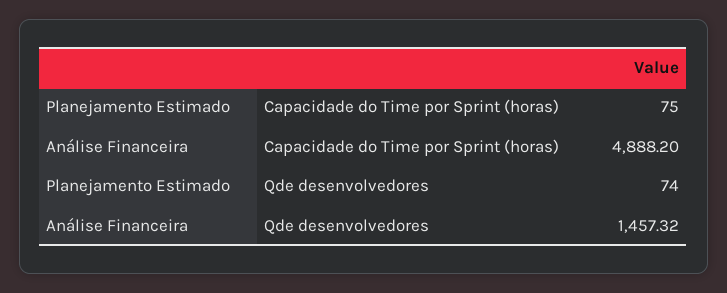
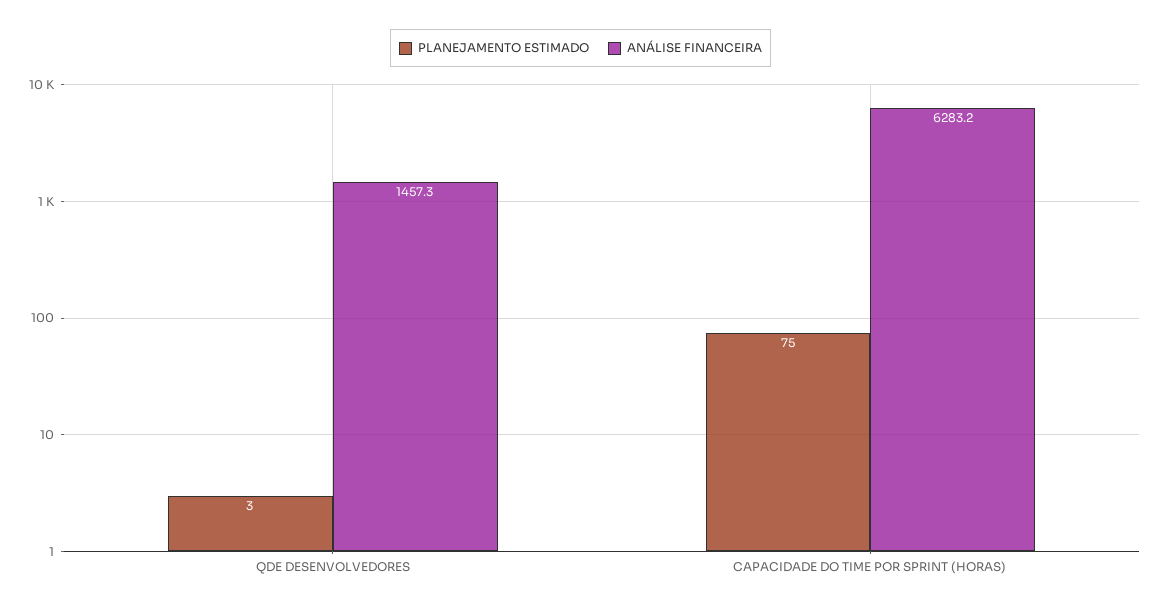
  {
    "Planejamento Estimado": {
      "Capacidade do Time por Sprint (horas)": 75,
-     "Qde desenvolvedores": 74
+     "Qde desenvolvedores": 3
    },
    "Análise Financeira": {
-     "Capacidade do Time por Sprint (horas)": 4888.2,
+     "Capacidade do Time por Sprint (horas)": 6283.2,
      "Qde desenvolvedores": 1457.32
    }
  }

